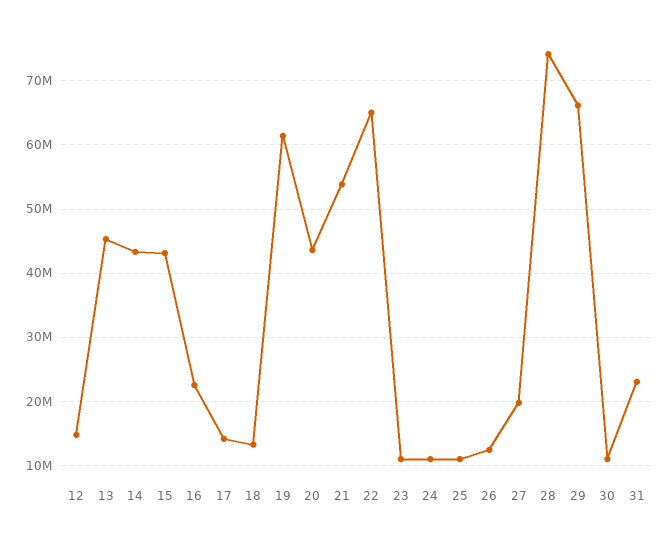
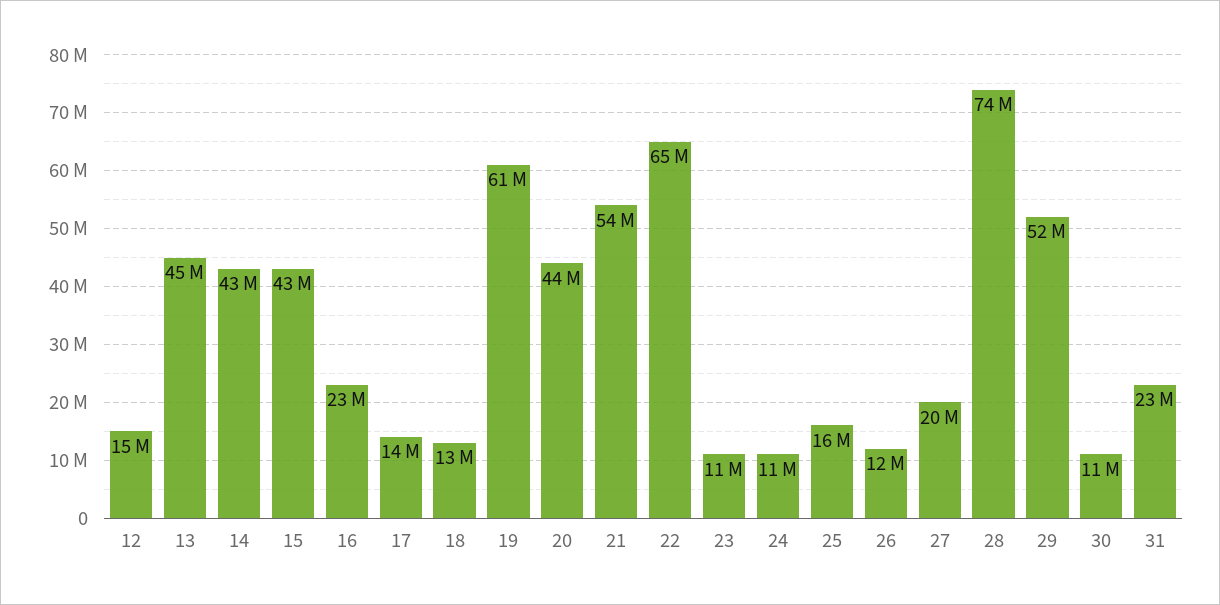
  {
    "12": 15000000,
    "13": 45000000,
    "14": 43000000,
    "15": 43000000,
    "16": 23000000,
    "17": 14000000,
    "18": 13000000,
    "19": 61000000,
    "20": 44000000,
    "21": 54000000,
    "22": 65000000,
    "23": 11000000,
    "24": 11000000,
-   "25": 11000000,
+   "25": 16000000,
    "26": 12000000,
    "27": 20000000,
    "28": 74000000,
-   "29": 66000000,
+   "29": 52000000,
    "30": 11000000,
    "31": 23000000
  }

